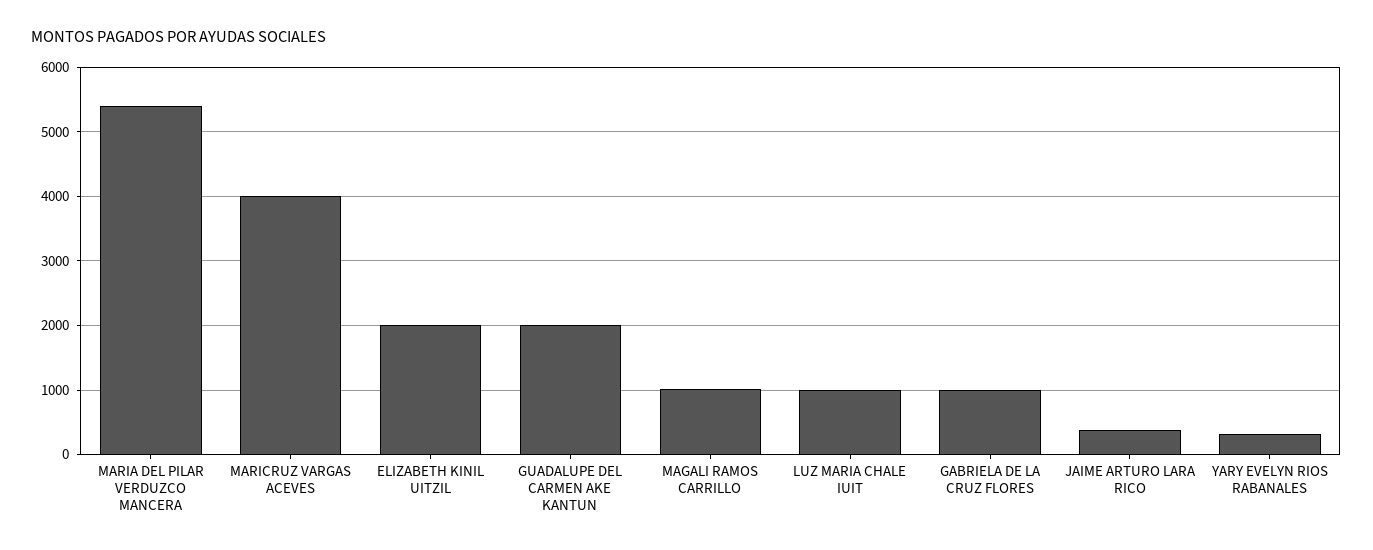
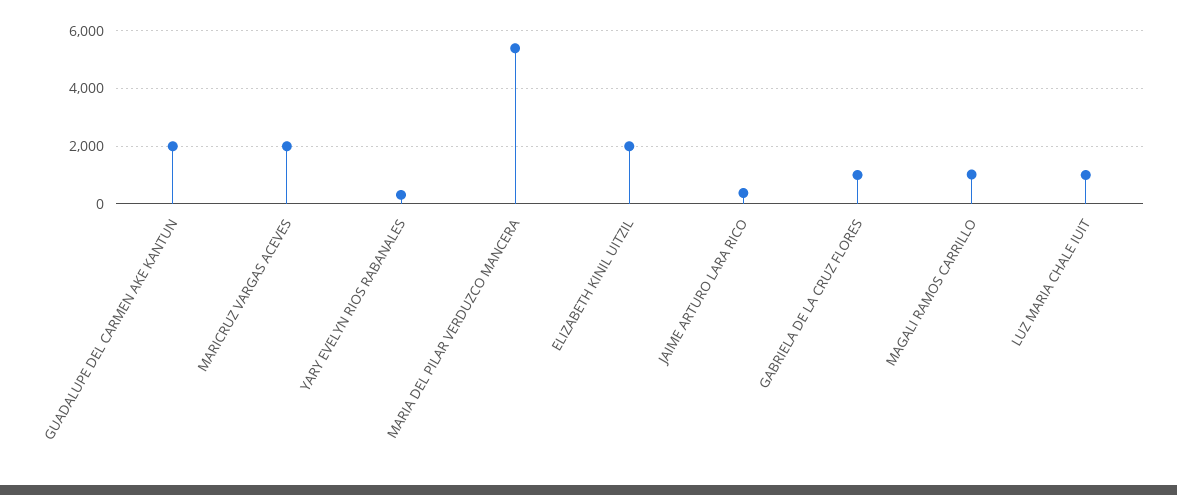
  {
    "MARIA DEL PILAR VERDUZCO MANCERA": 5400,
-   "MARICRUZ VARGAS ACEVES": 4000,
+   "MARICRUZ VARGAS ACEVES": 2000,
    "ELIZABETH KINIL UITZIL": 2000,
    "GUADALUPE DEL CARMEN AKE KANTUN": 2000,
    "MAGALI RAMOS CARRILLO": 1000,
    "LUZ MARIA CHALE IUIT": 1000,
    "GABRIELA DE LA CRUZ FLORES": 1000,
    "JAIME ARTURO LARA RICO": 400,
    "YARY EVELYN RIOS RABANALES": 300
  }

